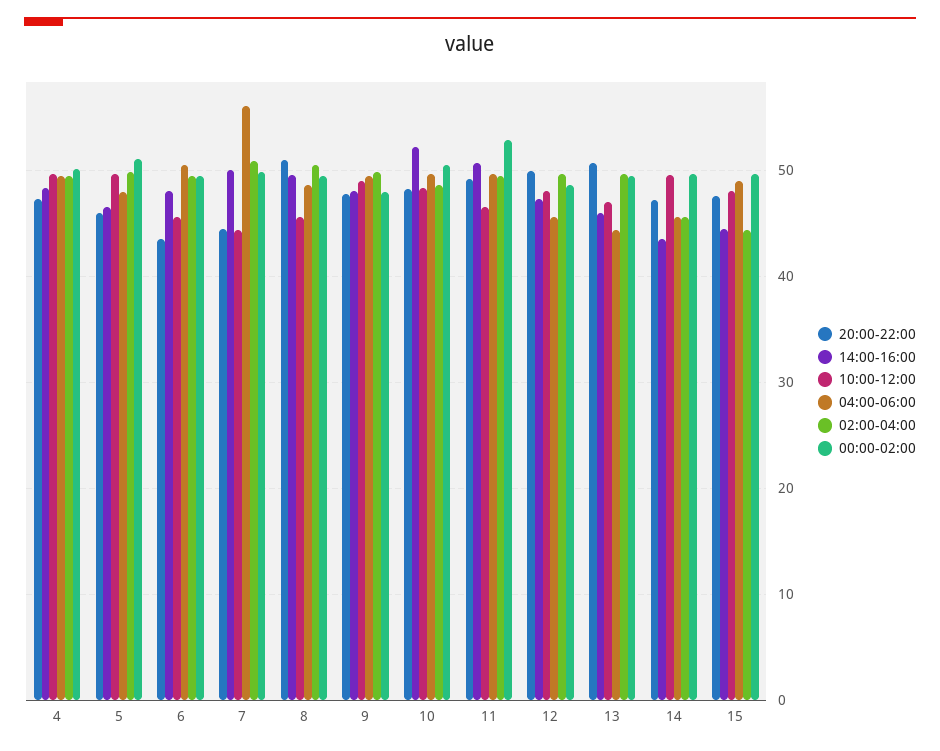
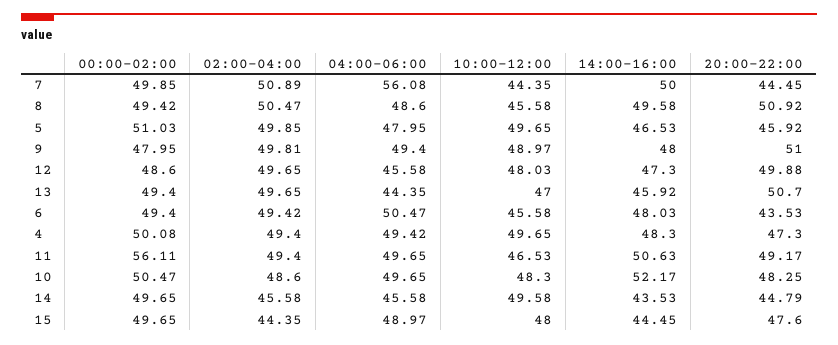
  {
    "20:00-22:00": {
      "4": 47.3,
      "5": 45.92,
      "6": 43.53,
      "7": 44.45,
      "8": 50.92,
-     "9": 48,
+     "9": 51,
      "10": 48.25,
      "11": 49.17,
      "12": 49.88,
      "13": 50.7,
-     "14": 47,
+     "14": 44.79,
      "15": 47.6
    },
    "14:00-16:00": {
      "4": 48.3,
      "5": 46.53,
      "6": 48.03,
      "7": 50,
      "8": 49.58,
      "9": 48,
      "10": 52.17,
      "11": 50.63,
      "12": 47.3,
      "13": 45.92,
      "14": 43.53,
      "15": 44.45
    },
    "10:00-12:00": {
      "4": 49.65,
      "5": 49.65,
      "6": 45.58,
      "7": 44.35,
      "8": 45.58,
      "9": 48.97,
      "10": 48.3,
      "11": 46.53,
      "12": 48.03,
      "13": 47,
      "14": 49.58,
      "15": 48
    },
    "04:00-06:00": {
      "4": 49.42,
      "5": 47.95,
      "6": 50.47,
      "7": 56.08,
      "8": 48.6,
      "9": 49.4,
      "10": 49.65,
      "11": 49.65,
      "12": 45.58,
      "13": 44.35,
      "14": 45.58,
      "15": 48.97
    },
    "02:00-04:00": {
      "4": 49.4,
      "5": 49.85,
      "6": 49.42,
      "7": 50.89,
      "8": 50.47,
      "9": 49.81,
      "10": 48.6,
      "11": 49.4,
      "12": 49.65,
      "13": 49.65,
      "14": 45.58,
      "15": 44.35
    },
    "00:00-02:00": {
      "4": 50.08,
      "5": 51.03,
      "6": 49.4,
      "7": 49.85,
      "8": 49.42,
      "9": 47.95,
      "10": 50.47,
-     "11": 53,
+     "11": 56.11,
      "12": 48.6,
      "13": 49.4,
      "14": 49.65,
      "15": 49.65
    }
  }

